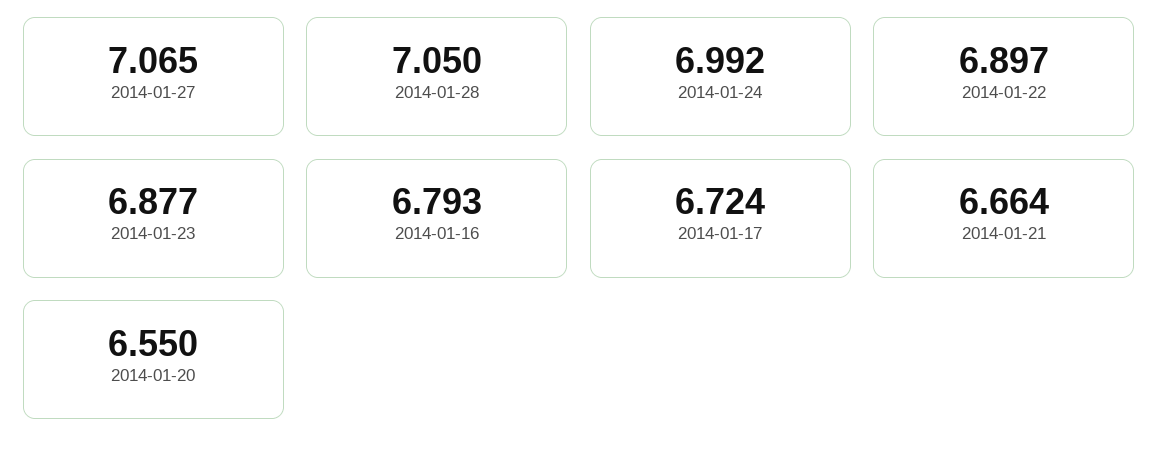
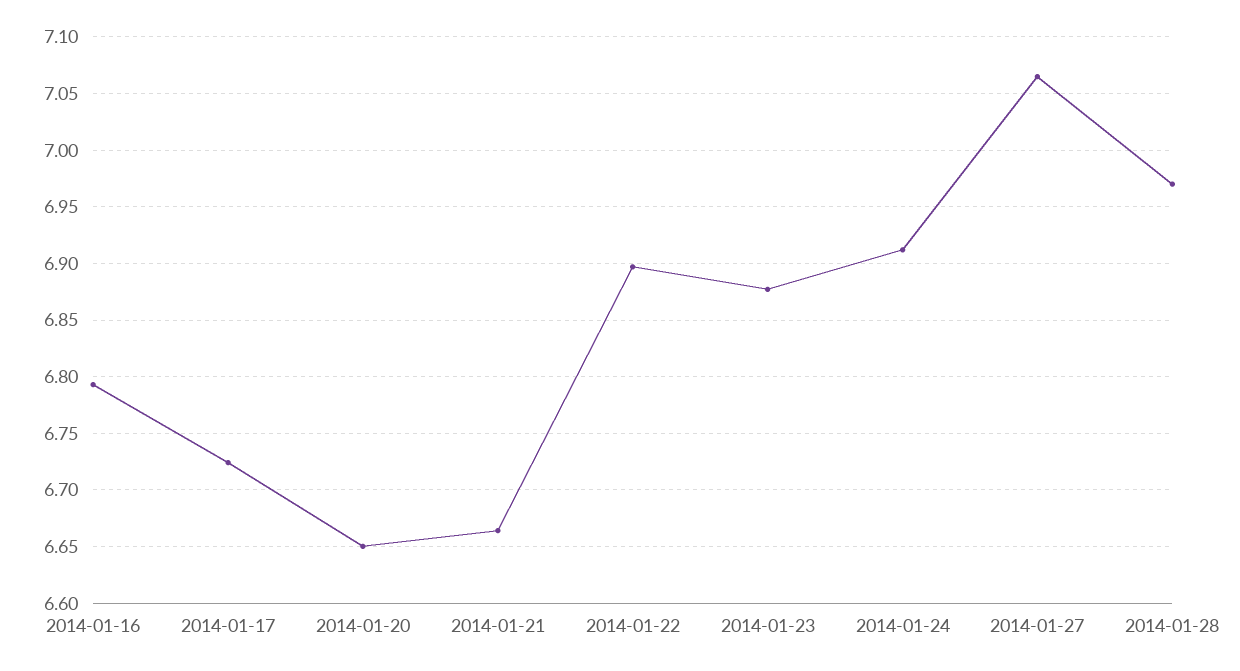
  {
    "2014-01-27": 7.065,
-   "2014-01-28": 7.05,
+   "2014-01-28": 6.97,
-   "2014-01-24": 6.992,
+   "2014-01-24": 6.91,
    "2014-01-22": 6.897,
    "2014-01-23": 6.877,
    "2014-01-16": 6.793,
    "2014-01-17": 6.724,
    "2014-01-21": 6.664,
-   "2014-01-20": 6.55
+   "2014-01-20": 6.65
  }

